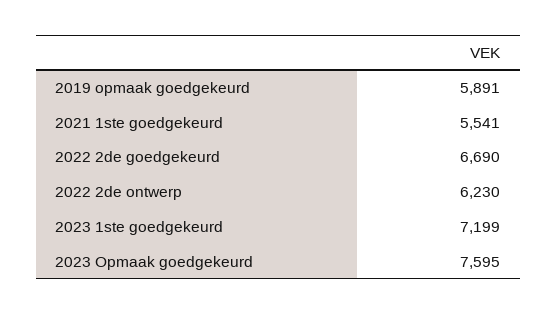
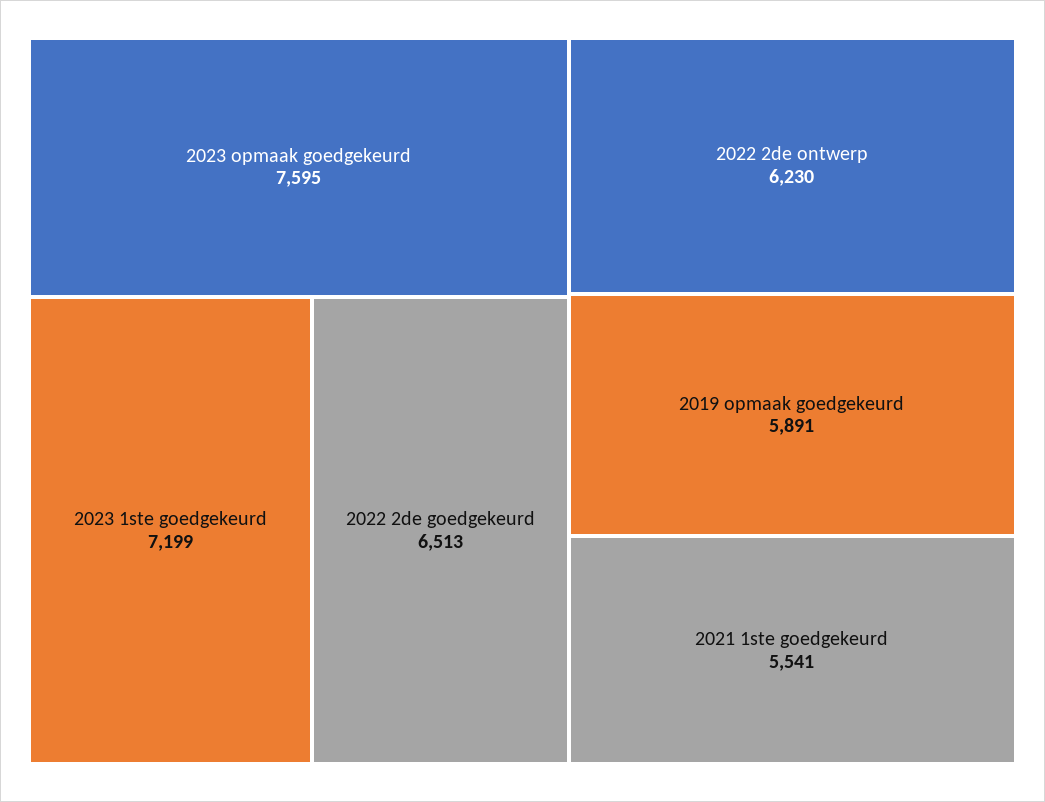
  {
    "2019 opmaak goedgekeurd": 5891,
    "2021 1ste goedgekeurd": 5541,
-   "2022 2de goedgekeurd": 6690,
+   "2022 2de goedgekeurd": 6513,
    "2022 2de ontwerp": 6230,
    "2023 1ste goedgekeurd": 7199,
    "2023 Opmaak goedgekeurd": 7595
  }

